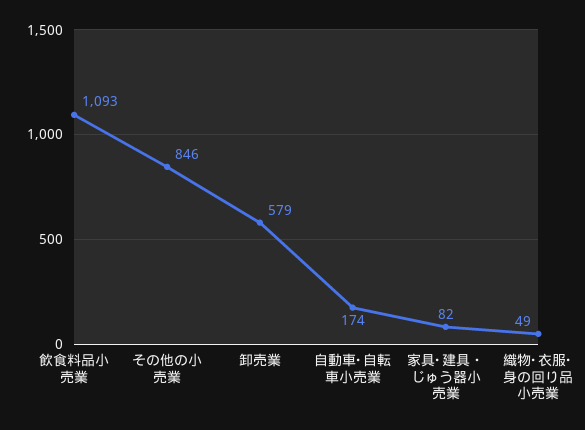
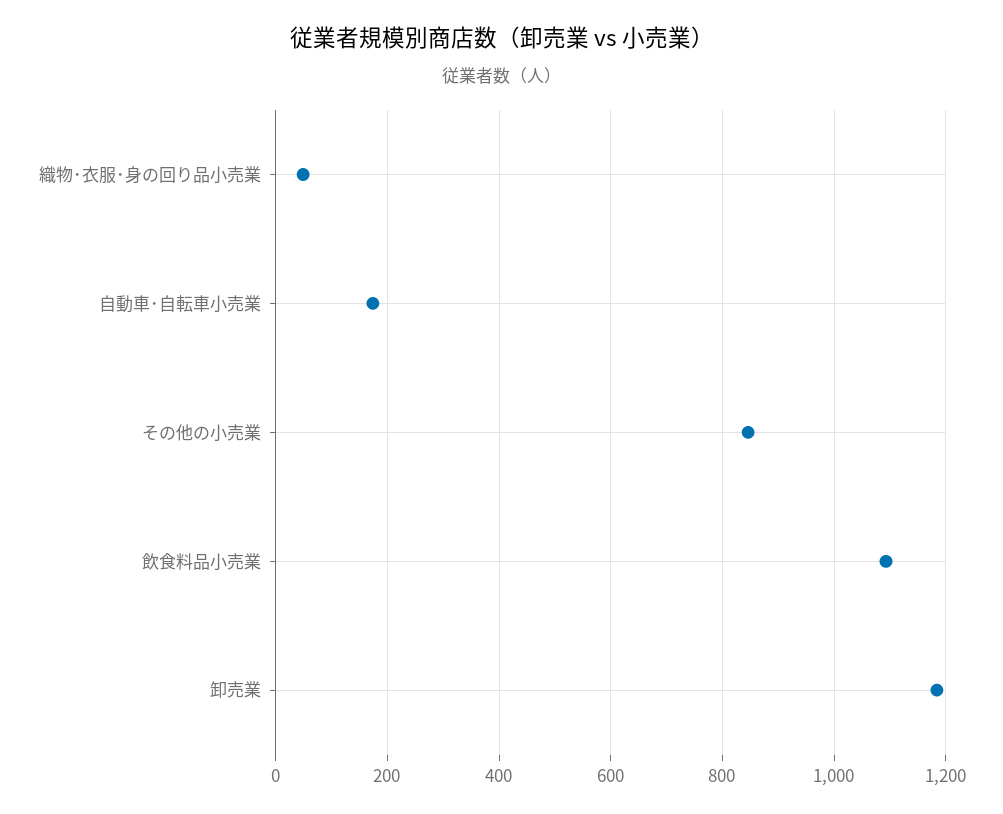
  {
    "飲食料品小売業": 1093,
    "その他の小売業": 846,
-   "卸売業": 579,
+   "卸売業": 1180,
    "自動車･自転車小売業": 174,
-   "家具･建具・じゅう器小売業": 82,
    "織物･衣服･身の回り品小売業": 49
  }

